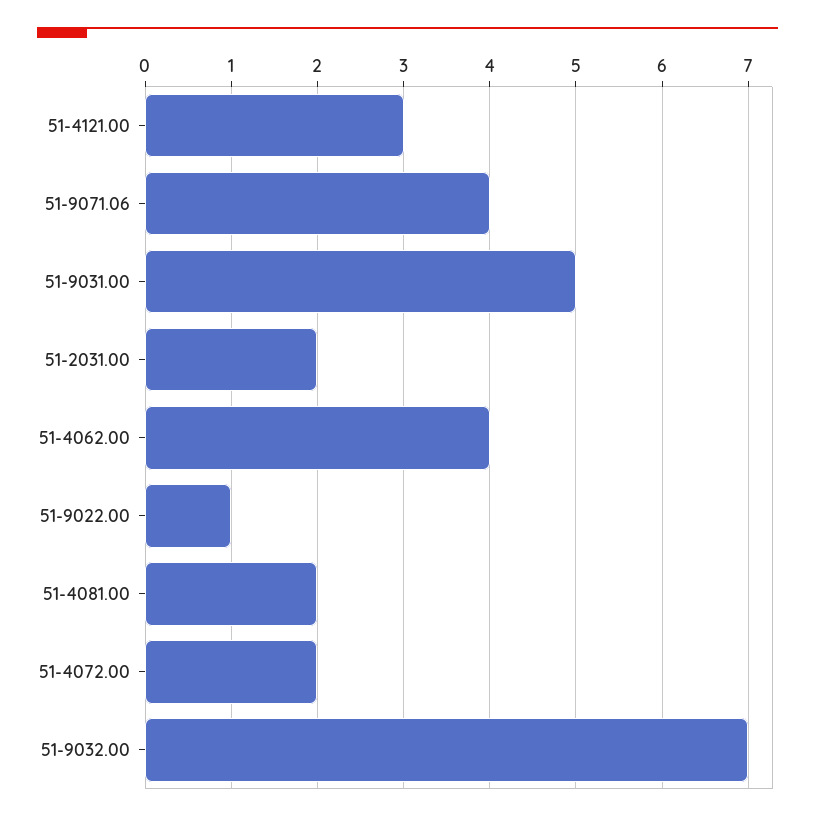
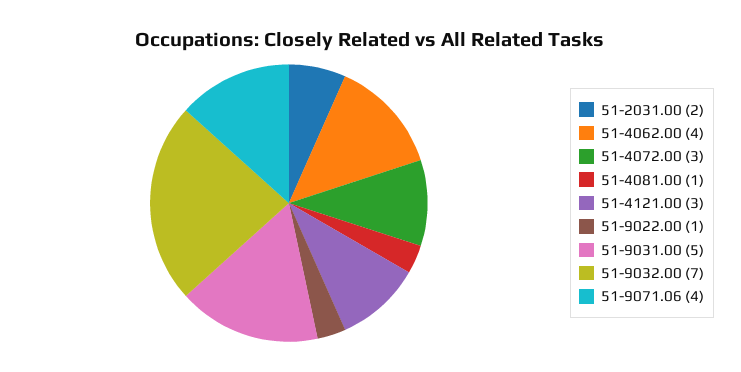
  {
    "51-4121.00": 3,
    "51-9071.06": 4,
    "51-9031.00": 5,
    "51-2031.00": 2,
    "51-4062.00": 4,
    "51-9022.00": 1,
-   "51-4081.00": 2,
+   "51-4081.00": 1,
-   "51-4072.00": 2,
+   "51-4072.00": 3,
    "51-9032.00": 7
  }

